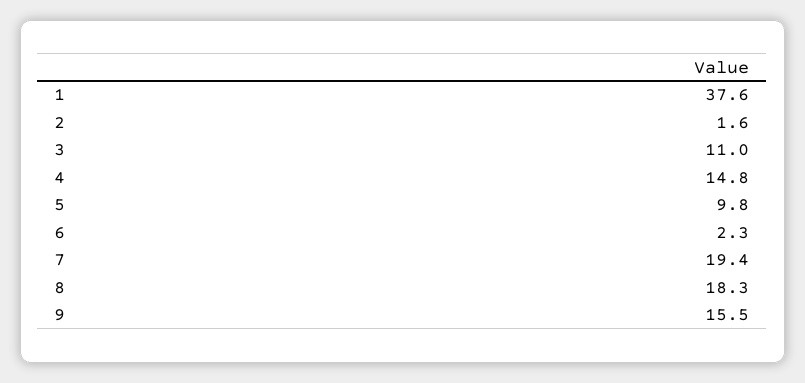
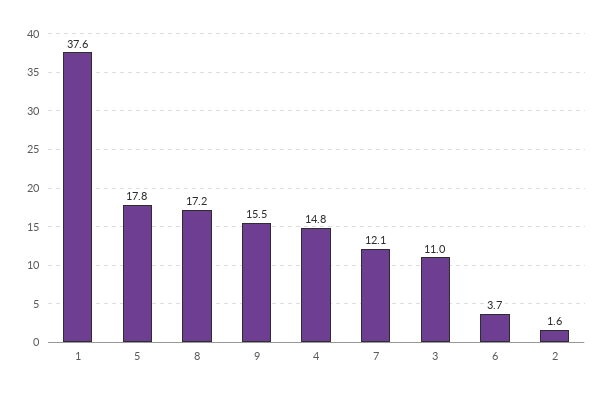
  {
    "1": 37.6,
    "2": 1.6,
    "3": 11,
    "4": 14.8,
-   "5": 9.8,
+   "5": 17.8,
-   "6": 2.3,
+   "6": 3.7,
-   "7": 19.4,
+   "7": 12.1,
-   "8": 18.3,
+   "8": 17.2,
    "9": 15.5
  }

